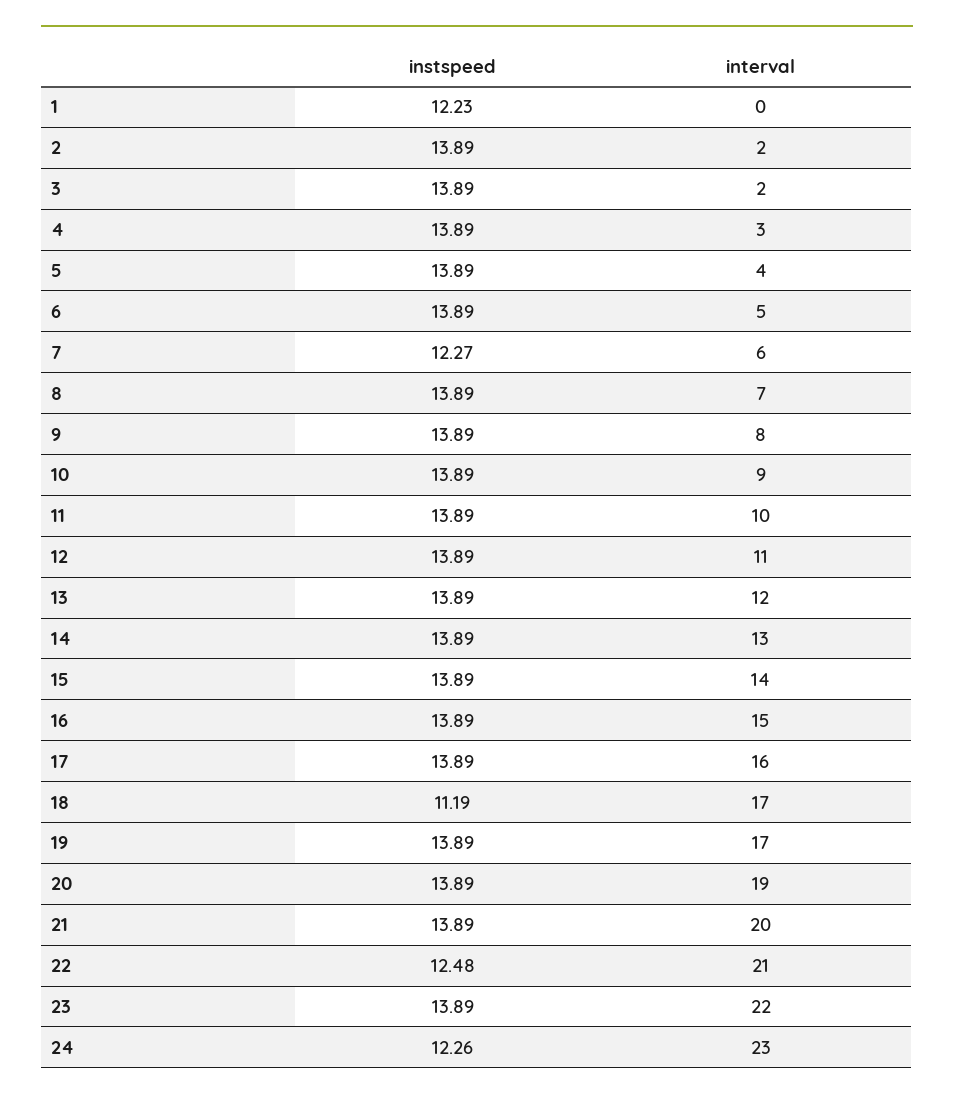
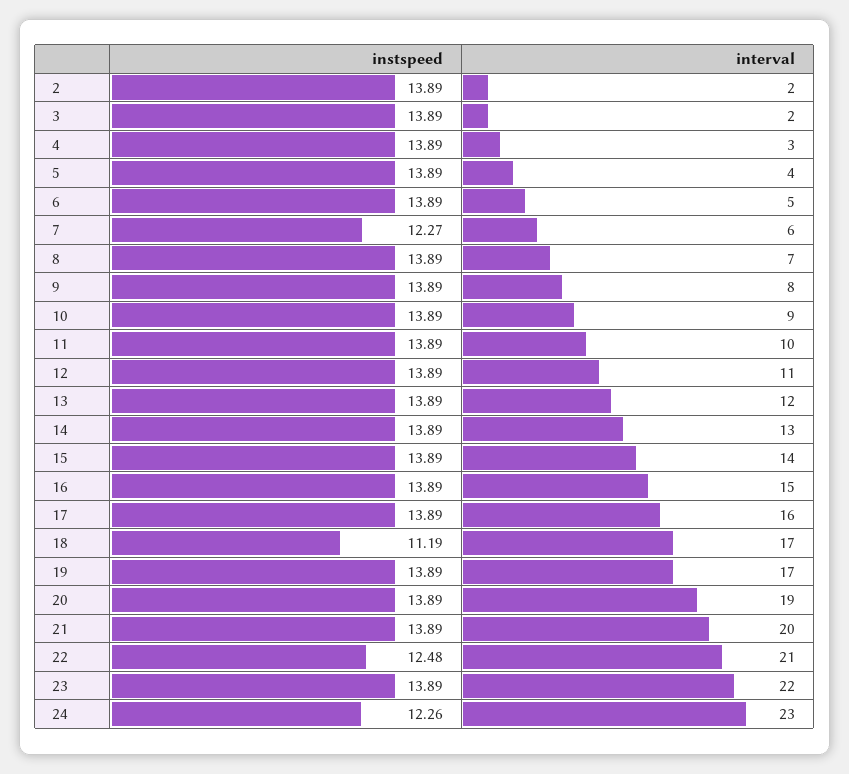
  {
    "instspeed": {
-     "1": 12.23,
      "2": 13.89,
      "3": 13.89,
      "4": 13.89,
      "5": 13.89,
      "6": 13.89,
      "7": 12.27,
      "8": 13.89,
      "9": 13.89,
      "10": 13.89,
      "11": 13.89,
      "12": 13.89,
      "13": 13.89,
      "14": 13.89,
      "15": 13.89,
      "16": 13.89,
      "17": 13.89,
      "18": 11.19,
      "19": 13.89,
      "20": 13.89,
      "21": 13.89,
      "22": 12.48,
      "23": 13.89,
      "24": 12.26
    },
    "interval": {
-     "1": 0,
      "2": 2,
      "3": 2,
      "4": 3,
      "5": 4,
      "6": 5,
      "7": 6,
      "8": 7,
      "9": 8,
      "10": 9,
      "11": 10,
      "12": 11,
      "13": 12,
      "14": 13,
      "15": 14,
      "16": 15,
      "17": 16,
      "18": 17,
      "19": 17,
      "20": 19,
      "21": 20,
      "22": 21,
      "23": 22,
      "24": 23
    }
  }

